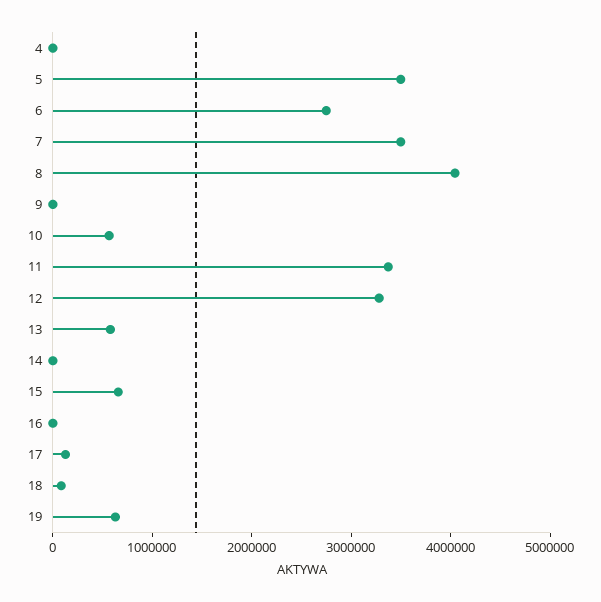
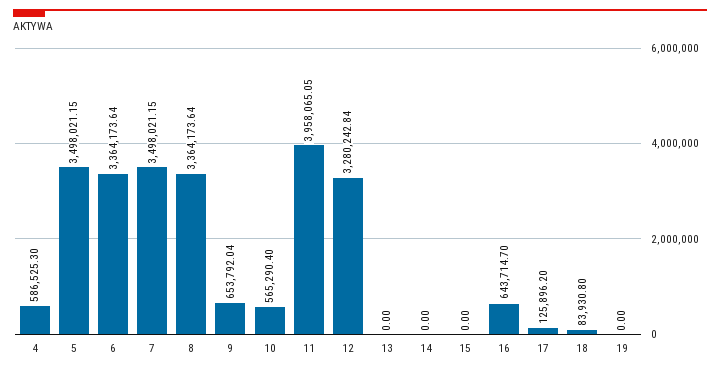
  {
-   "4": 0,
+   "4": 586525.3,
    "5": 3498021.15,
-   "6": 2800000,
+   "6": 3364173.64,
    "7": 3498021.15,
-   "8": 4000000,
+   "8": 3364173.64,
-   "9": 0,
+   "9": 653792.04,
    "10": 565290.4,
-   "11": 3400000,
+   "11": 3958065.05,
    "12": 3280242.84,
-   "13": 600000,
+   "13": 0,
    "14": 0,
-   "15": 600000,
+   "15": 0,
-   "16": 0,
+   "16": 643714.7,
    "17": 125896.2,
    "18": 83930.8,
-   "19": 600000
+   "19": 0
  }

